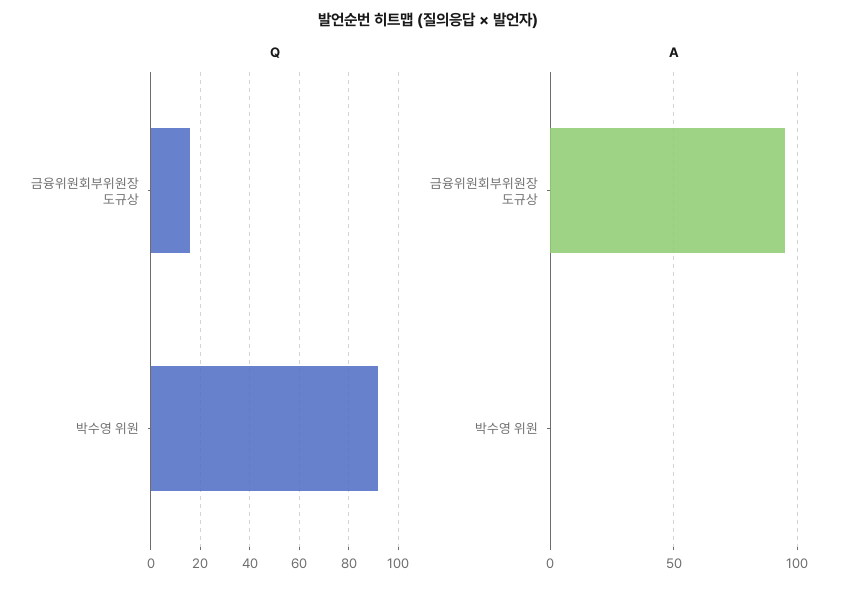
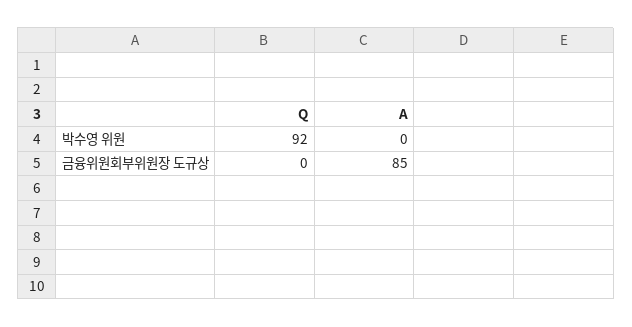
  {
    "Q": {
-     "금융위원회부위원장 도규상": 15,
+     "금융위원회부위원장 도규상": 0,
      "박수영 위원": 92
    },
    "A": {
-     "금융위원회부위원장 도규상": 95,
+     "금융위원회부위원장 도규상": 85,
      "박수영 위원": 0
    }
  }

